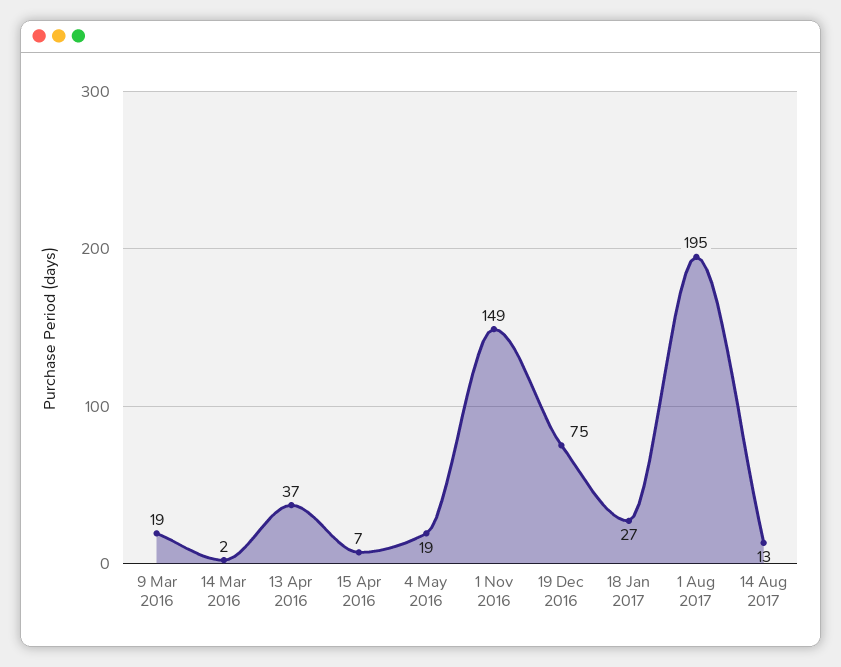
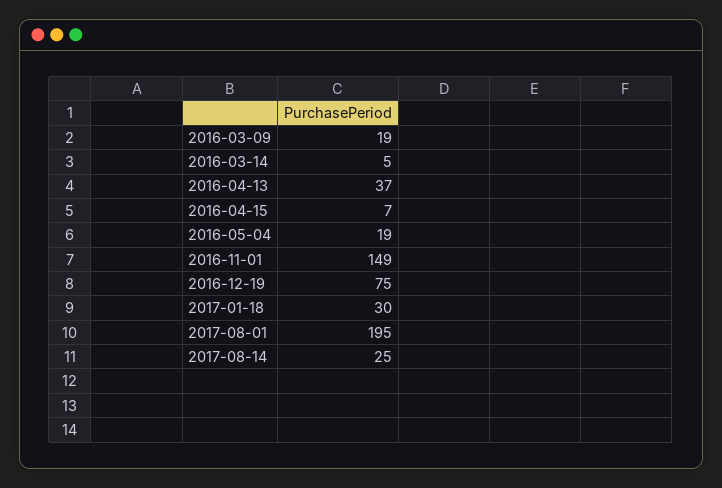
  {
    "9 Mar 2016": 19,
-   "14 Mar 2016": 2,
+   "14 Mar 2016": 5,
    "13 Apr 2016": 37,
    "15 Apr 2016": 7,
    "4 May 2016": 19,
    "1 Nov 2016": 149,
    "19 Dec 2016": 75,
-   "18 Jan 2017": 27,
+   "18 Jan 2017": 30,
    "1 Aug 2017": 195,
-   "14 Aug 2017": 13
+   "14 Aug 2017": 25
  }

